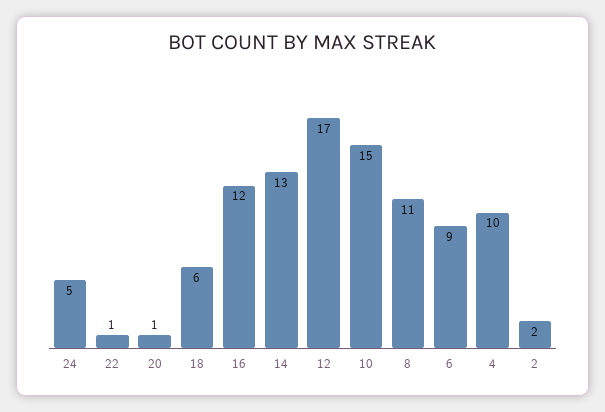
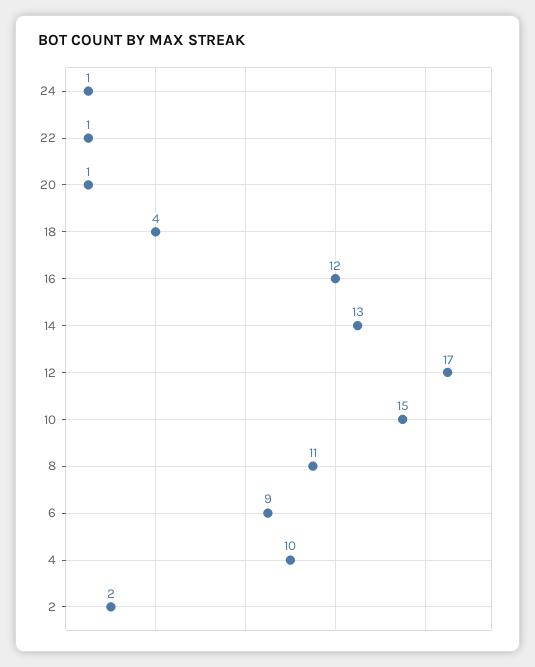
  {
-   "24": 5,
+   "24": 1,
    "22": 1,
    "20": 1,
-   "18": 6,
+   "18": 4,
    "16": 12,
    "14": 13,
    "12": 17,
    "10": 15,
    "8": 11,
    "6": 9,
    "4": 10,
    "2": 2
  }

